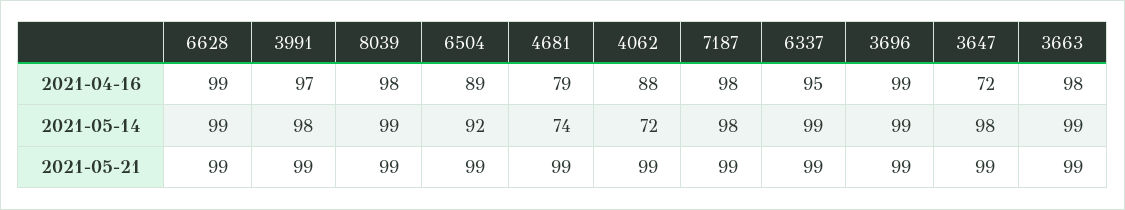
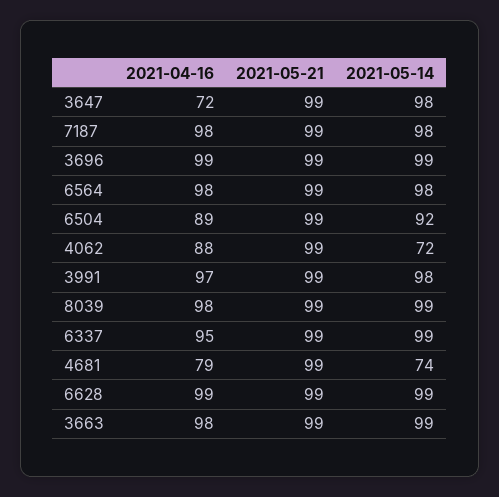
  {
    "6628": {
      "2021-04-16": 99,
      "2021-05-14": 99,
      "2021-05-21": 99
    },
    "3991": {
      "2021-04-16": 97,
      "2021-05-14": 98,
      "2021-05-21": 99
    },
    "8039": {
      "2021-04-16": 98,
      "2021-05-14": 99,
      "2021-05-21": 99
    },
    "6504": {
      "2021-04-16": 89,
      "2021-05-14": 92,
      "2021-05-21": 99
    },
    "4681": {
      "2021-04-16": 79,
      "2021-05-14": 74,
      "2021-05-21": 99
    },
    "4062": {
      "2021-04-16": 88,
      "2021-05-14": 72,
      "2021-05-21": 99
    },
    "7187": {
      "2021-04-16": 98,
      "2021-05-14": 98,
      "2021-05-21": 99
    },
    "6337": {
      "2021-04-16": 95,
      "2021-05-14": 99,
      "2021-05-21": 99
    },
    "3696": {
      "2021-04-16": 99,
      "2021-05-14": 99,
      "2021-05-21": 99
    },
    "3647": {
      "2021-04-16": 72,
      "2021-05-14": 98,
      "2021-05-21": 99
    },
    "3663": {
      "2021-04-16": 98,
      "2021-05-14": 99,
      "2021-05-21": 99
-   }
+   },
+   "6564": {
+     "2021-04-16": 98,
+     "2021-05-21": 99,
+     "2021-05-14": 98
+   }
  }

